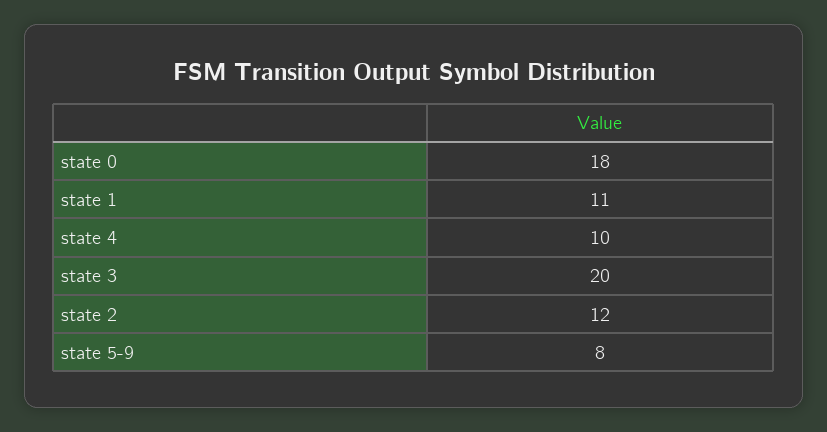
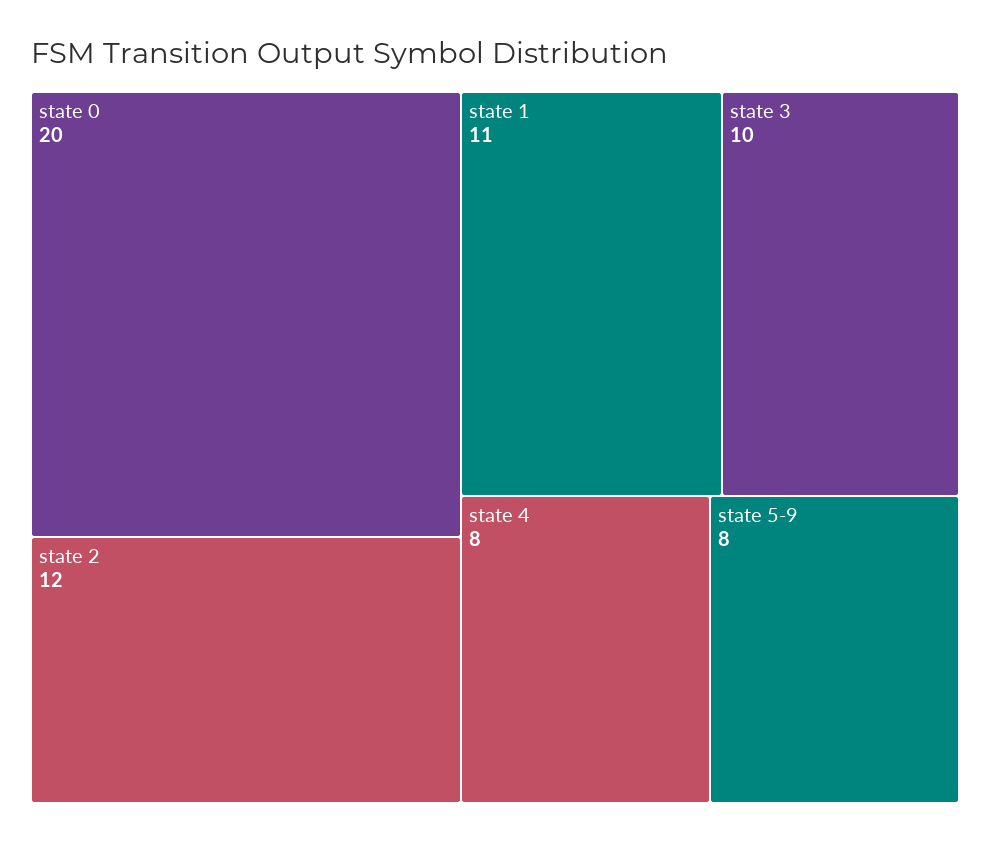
  {
-   "state 0": 18,
+   "state 0": 20,
    "state 1": 11,
-   "state 4": 10,
+   "state 4": 8,
-   "state 3": 20,
+   "state 3": 10,
    "state 2": 12,
    "state 5-9": 8
  }

